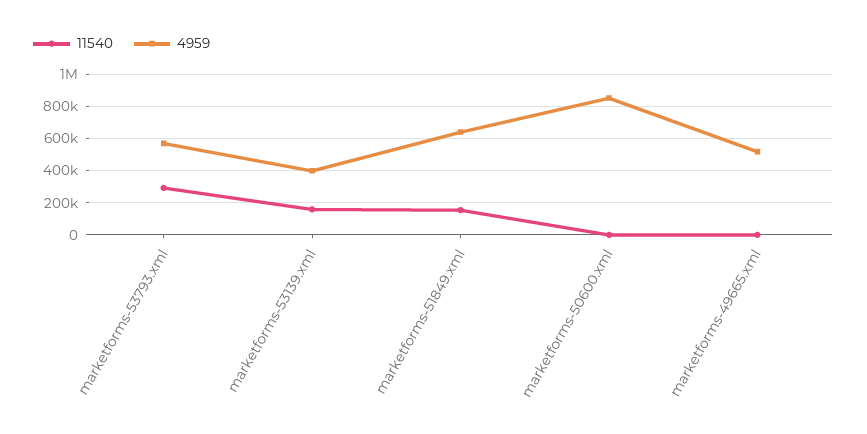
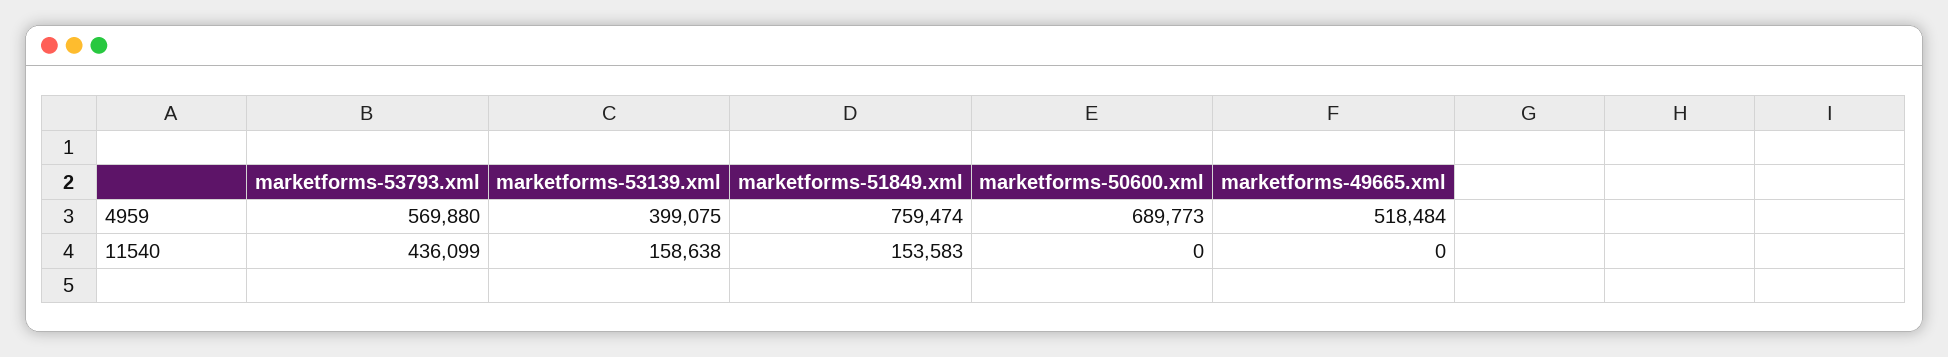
  {
    "11540": {
-     "marketforms-53793.xml": 300000,
+     "marketforms-53793.xml": 436099,
      "marketforms-53139.xml": 158638,
      "marketforms-51849.xml": 153583,
      "marketforms-50600.xml": 0,
      "marketforms-49665.xml": 0
    },
    "4959": {
      "marketforms-53793.xml": 569880,
      "marketforms-53139.xml": 399075,
-     "marketforms-51849.xml": 650000,
+     "marketforms-51849.xml": 759474,
-     "marketforms-50600.xml": 850000,
+     "marketforms-50600.xml": 689773,
      "marketforms-49665.xml": 518484
    }
  }

